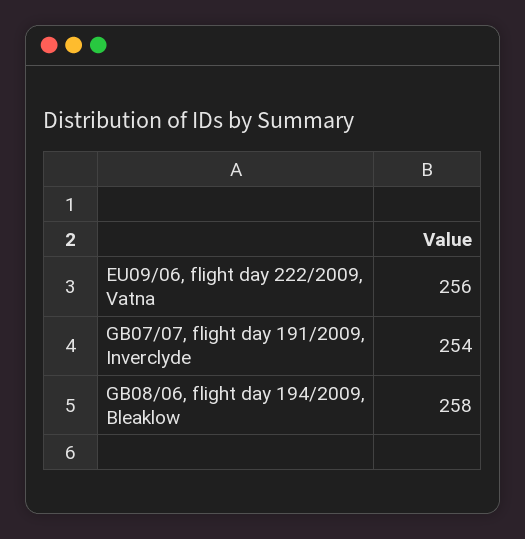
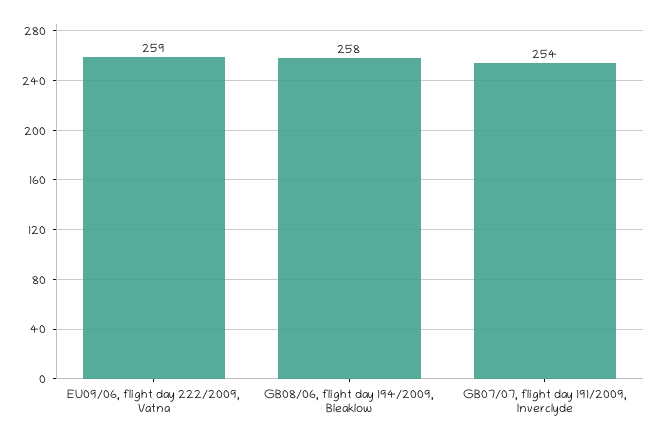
  {
-   "EU09/06, flight day 222/2009, Vatna": 256,
+   "EU09/06, flight day 222/2009, Vatna": 259,
    "GB07/07, flight day 191/2009, Inverclyde": 254,
    "GB08/06, flight day 194/2009, Bleaklow": 258
  }

